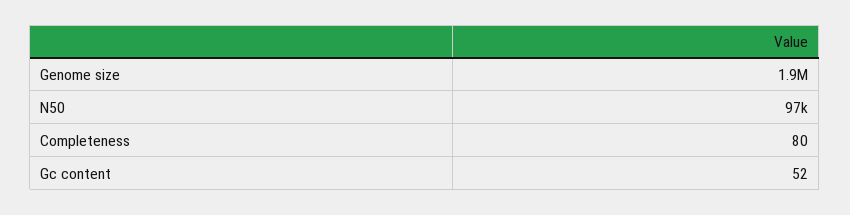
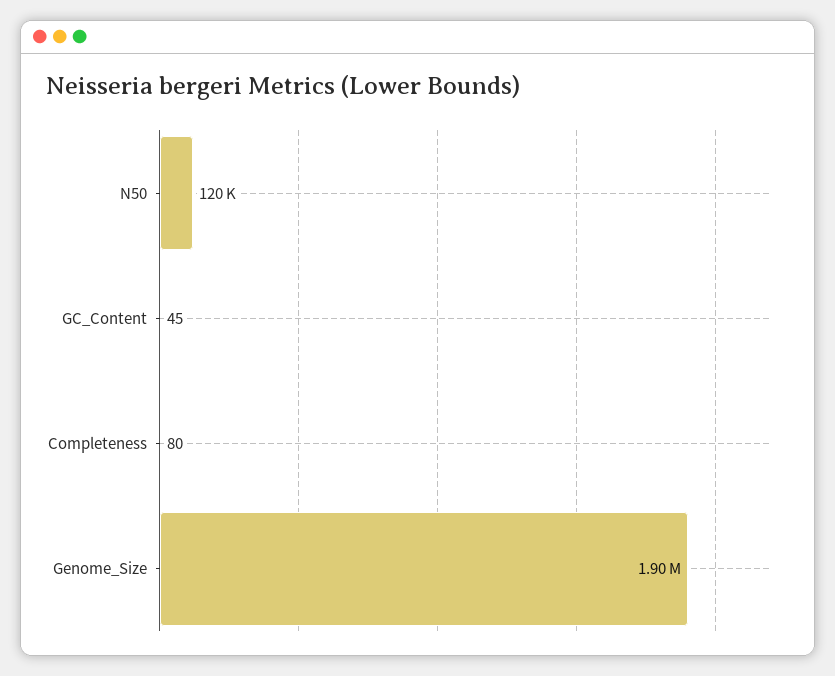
  {
    "Genome size": 1900000,
-   "N50": 97000,
+   "N50": 120000,
    "Completeness": 80,
-   "Gc content": 52
+   "Gc content": 45
  }

